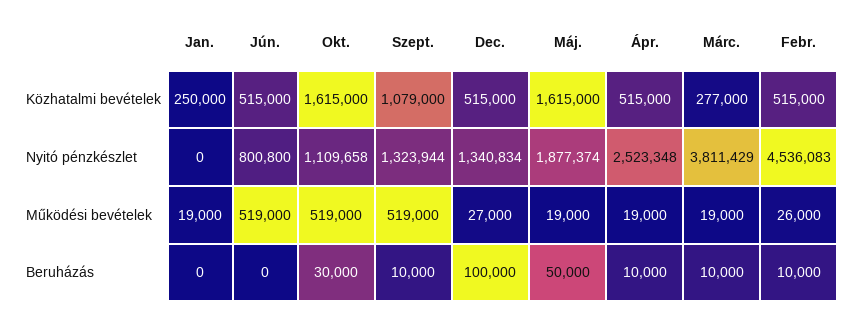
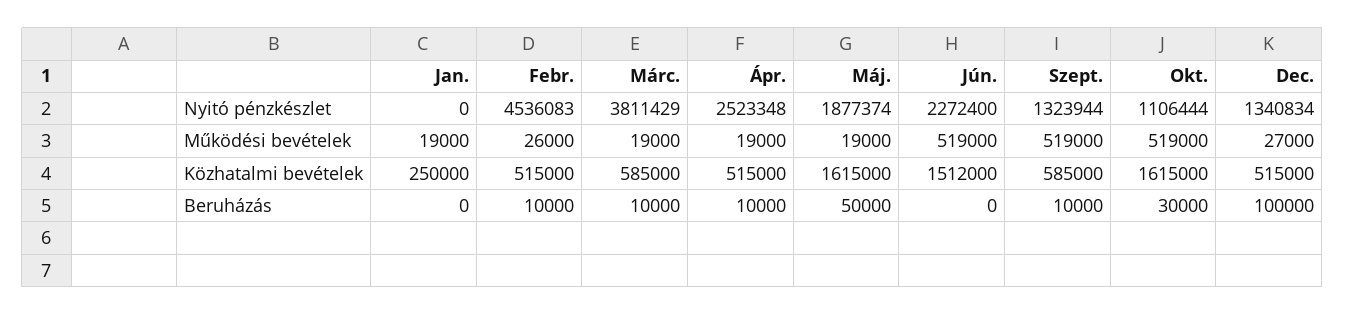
  {
    "Jan.": {
      "Közhatalmi bevételek": 250000,
      "Nyitó pénzkészlet": 0,
      "Működési bevételek": 19000,
      "Beruházás": 0
    },
    "Jún.": {
-     "Közhatalmi bevételek": 515000,
+     "Közhatalmi bevételek": 1512000,
-     "Nyitó pénzkészlet": 800800,
+     "Nyitó pénzkészlet": 2272400,
      "Működési bevételek": 519000,
      "Beruházás": 0
    },
    "Okt.": {
      "Közhatalmi bevételek": 1615000,
-     "Nyitó pénzkészlet": 1109658,
+     "Nyitó pénzkészlet": 1106444,
      "Működési bevételek": 519000,
      "Beruházás": 30000
    },
    "Szept.": {
-     "Közhatalmi bevételek": 1079000,
+     "Közhatalmi bevételek": 585000,
      "Nyitó pénzkészlet": 1323944,
      "Működési bevételek": 519000,
      "Beruházás": 10000
    },
    "Dec.": {
      "Közhatalmi bevételek": 515000,
      "Nyitó pénzkészlet": 1340834,
      "Működési bevételek": 27000,
      "Beruházás": 100000
    },
    "Máj.": {
      "Közhatalmi bevételek": 1615000,
      "Nyitó pénzkészlet": 1877374,
      "Működési bevételek": 19000,
      "Beruházás": 50000
    },
    "Ápr.": {
      "Közhatalmi bevételek": 515000,
      "Nyitó pénzkészlet": 2523348,
      "Működési bevételek": 19000,
      "Beruházás": 10000
    },
    "Márc.": {
-     "Közhatalmi bevételek": 277000,
+     "Közhatalmi bevételek": 585000,
      "Nyitó pénzkészlet": 3811429,
      "Működési bevételek": 19000,
      "Beruházás": 10000
    },
    "Febr.": {
      "Közhatalmi bevételek": 515000,
      "Nyitó pénzkészlet": 4536083,
      "Működési bevételek": 26000,
      "Beruházás": 10000
    }
  }

